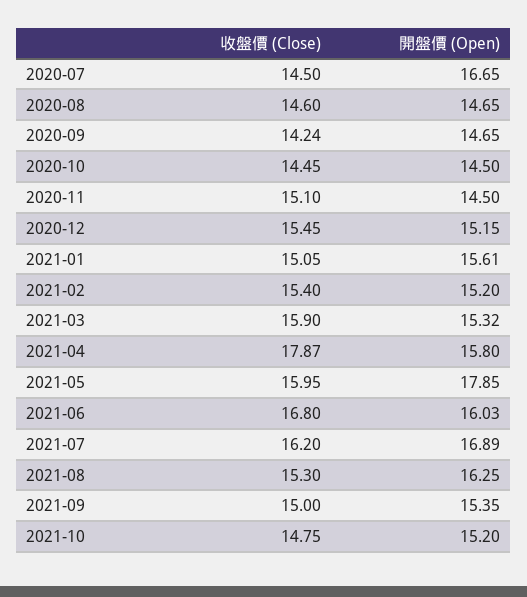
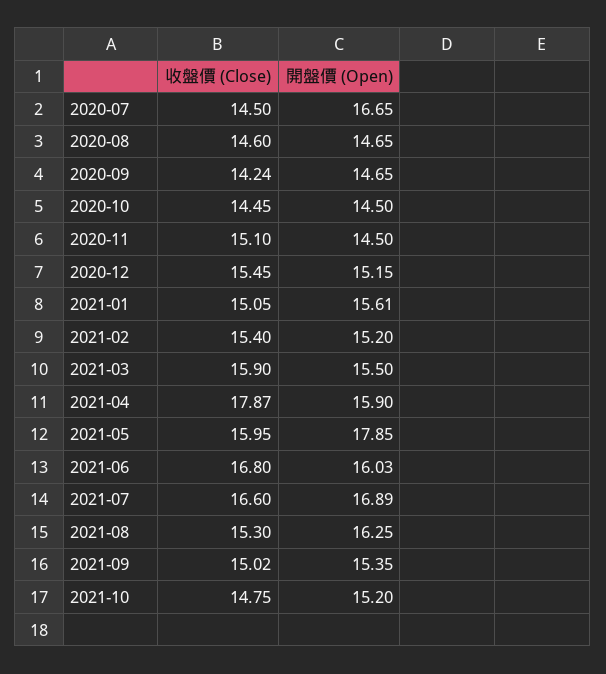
  {
    "收盤價 (Close)": {
      "2020-07": 14.5,
      "2020-08": 14.6,
      "2020-09": 14.24,
      "2020-10": 14.45,
      "2020-11": 15.1,
      "2020-12": 15.45,
      "2021-01": 15.05,
      "2021-02": 15.4,
      "2021-03": 15.9,
      "2021-04": 17.87,
      "2021-05": 15.95,
      "2021-06": 16.8,
-     "2021-07": 16.2,
+     "2021-07": 16.6,
      "2021-08": 15.3,
-     "2021-09": 15,
+     "2021-09": 15.02,
      "2021-10": 14.75
    },
    "開盤價 (Open)": {
      "2020-07": 16.65,
      "2020-08": 14.65,
      "2020-09": 14.65,
      "2020-10": 14.5,
      "2020-11": 14.5,
      "2020-12": 15.15,
      "2021-01": 15.61,
      "2021-02": 15.2,
-     "2021-03": 15.32,
+     "2021-03": 15.5,
-     "2021-04": 15.8,
+     "2021-04": 15.9,
      "2021-05": 17.85,
      "2021-06": 16.03,
      "2021-07": 16.89,
      "2021-08": 16.25,
      "2021-09": 15.35,
      "2021-10": 15.2
    }
  }

